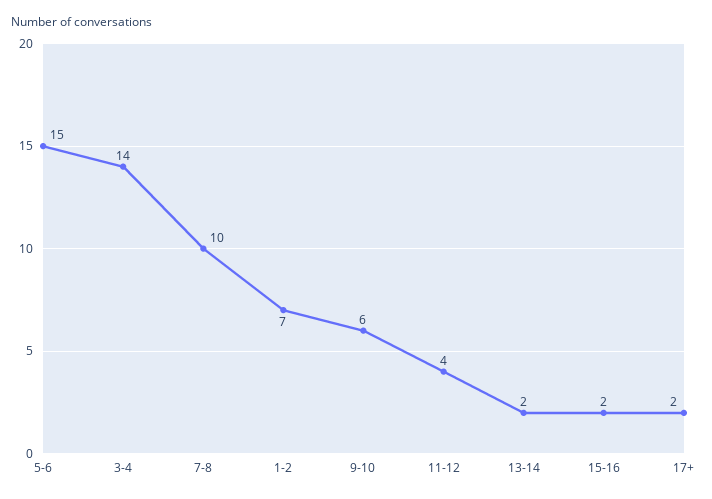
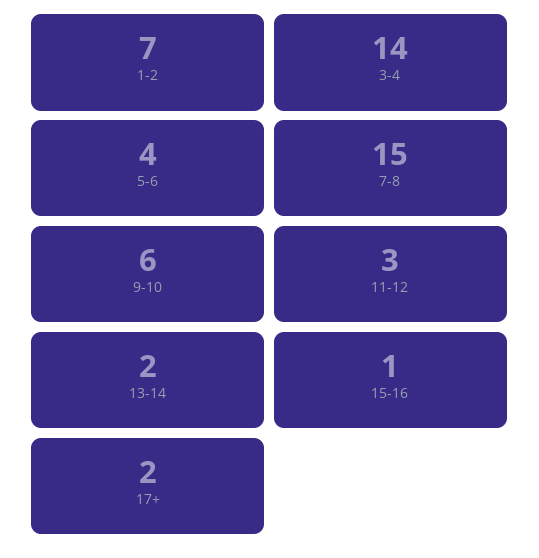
  {
-   "5-6": 15,
+   "5-6": 4,
    "3-4": 14,
-   "7-8": 10,
+   "7-8": 15,
    "1-2": 7,
    "9-10": 6,
-   "11-12": 4,
+   "11-12": 3,
    "13-14": 2,
-   "15-16": 2,
+   "15-16": 1,
    "17+": 2
  }

